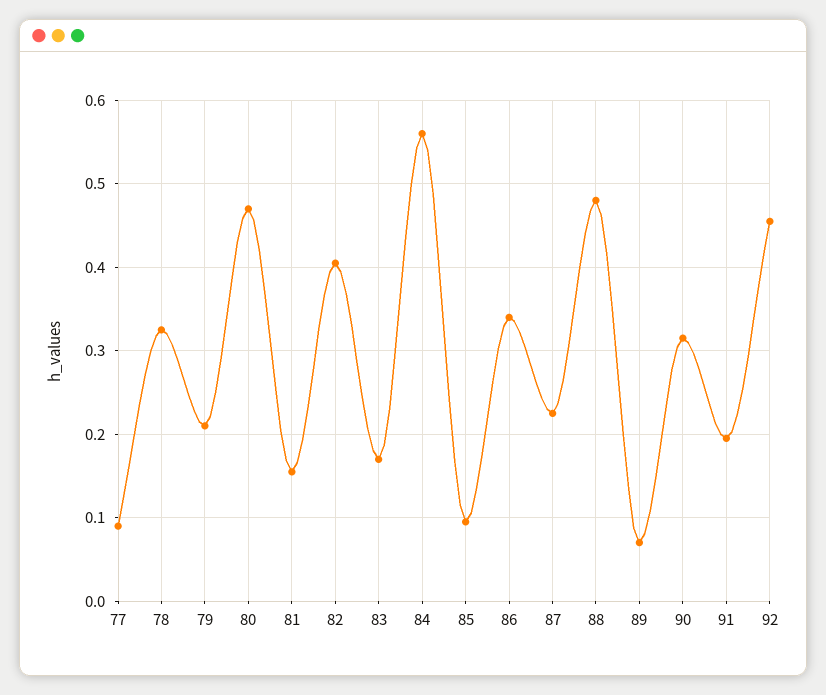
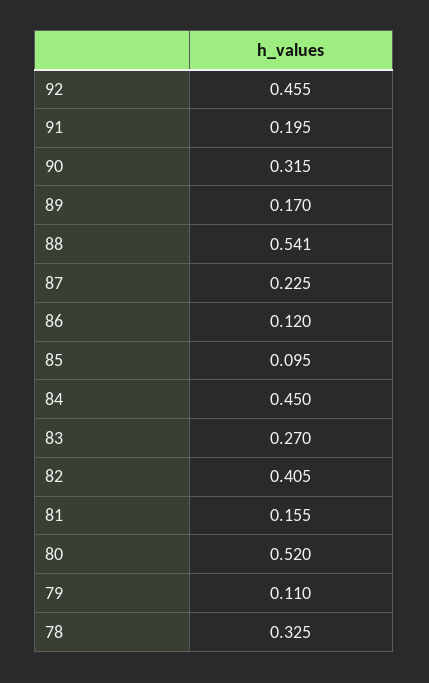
  {
-   "77": 0.09,
    "78": 0.325,
-   "79": 0.21,
+   "79": 0.11,
-   "80": 0.47,
+   "80": 0.52,
    "81": 0.155,
    "82": 0.405,
-   "83": 0.17,
+   "83": 0.27,
-   "84": 0.56,
+   "84": 0.45,
    "85": 0.095,
-   "86": 0.34,
+   "86": 0.12,
    "87": 0.225,
-   "88": 0.48,
+   "88": 0.541,
-   "89": 0.07,
+   "89": 0.17,
    "90": 0.315,
    "91": 0.195,
    "92": 0.455
  }

